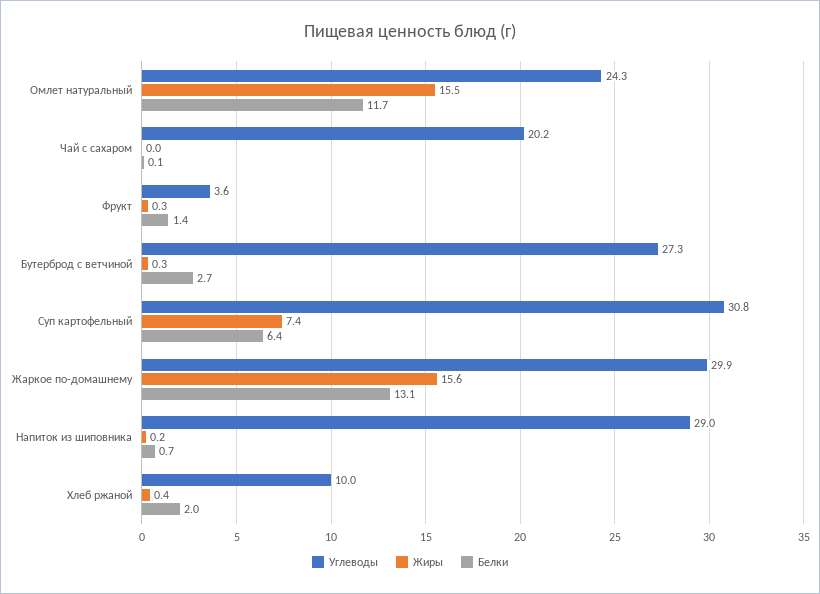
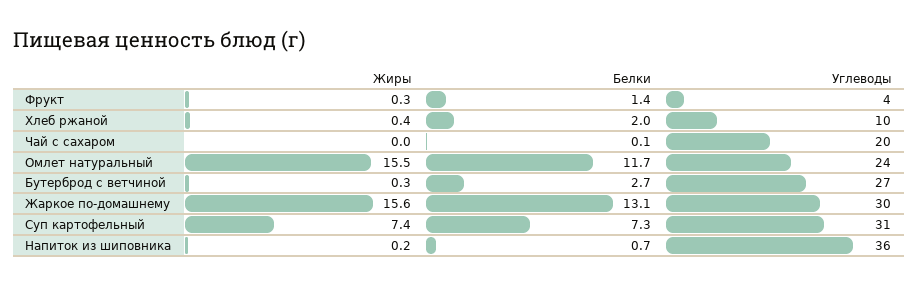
  {
    "Углеводы": {
      "Омлет натуральный": 24.3,
      "Чай с сахаром": 20.2,
      "Фрукт": 3.6,
      "Бутерброд с ветчиной": 27.3,
      "Суп картофельный": 30.8,
      "Жаркое по-домашнему": 29.9,
-     "Напиток из шиповника": 29,
+     "Напиток из шиповника": 36,
      "Хлеб ржаной": 10
    },
    "Жиры": {
      "Омлет натуральный": 15.5,
      "Чай с сахаром": 0,
      "Фрукт": 0.3,
      "Бутерброд с ветчиной": 0.3,
      "Суп картофельный": 7.4,
      "Жаркое по-домашнему": 15.6,
      "Напиток из шиповника": 0.2,
      "Хлеб ржаной": 0.4
    },
    "Белки": {
      "Омлет натуральный": 11.7,
      "Чай с сахаром": 0.1,
      "Фрукт": 1.4,
      "Бутерброд с ветчиной": 2.7,
-     "Суп картофельный": 6.4,
+     "Суп картофельный": 7.3,
      "Жаркое по-домашнему": 13.1,
      "Напиток из шиповника": 0.7,
      "Хлеб ржаной": 2
    }
  }

